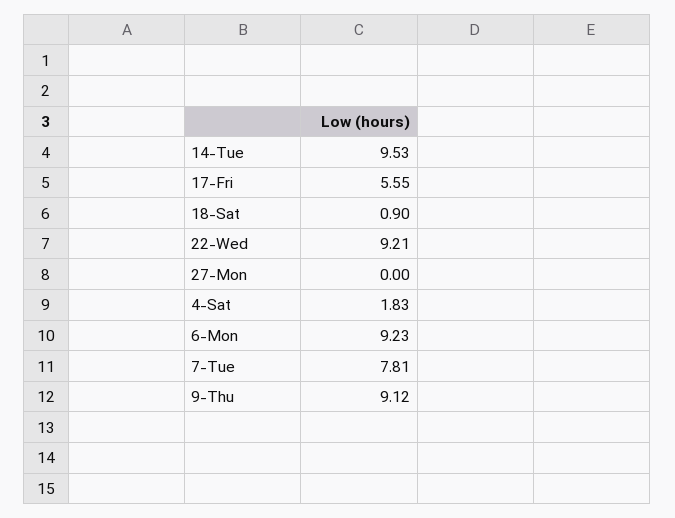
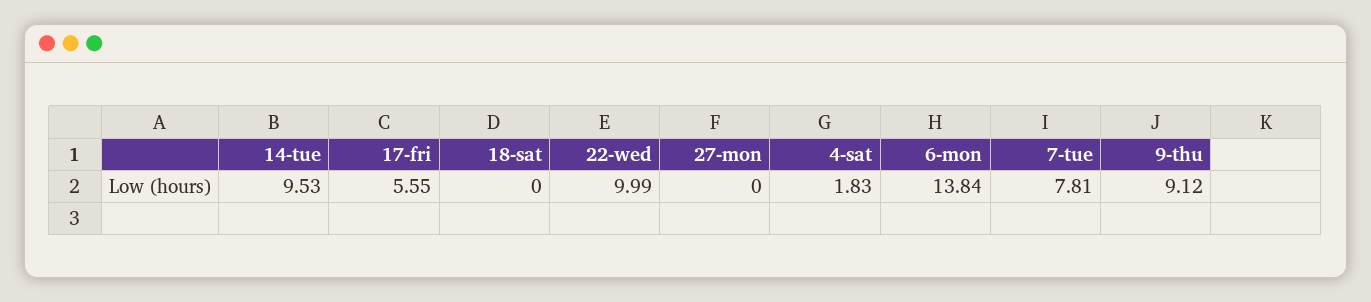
  {
    "14-Tue": 9.53,
    "17-Fri": 5.55,
-   "18-Sat": 0.9,
+   "18-Sat": 0,
-   "22-Wed": 9.21,
+   "22-Wed": 9.99,
    "27-Mon": 0,
    "4-Sat": 1.83,
-   "6-Mon": 9.23,
+   "6-Mon": 13.84,
    "7-Tue": 7.81,
    "9-Thu": 9.12
  }

